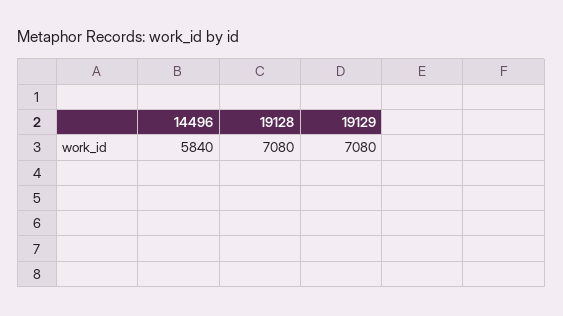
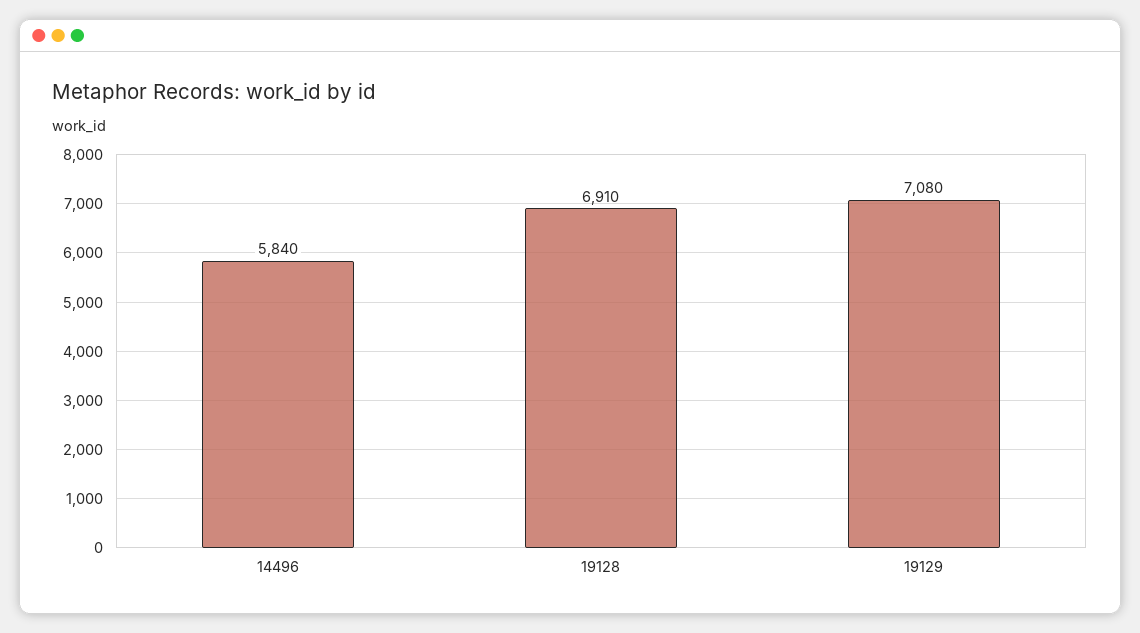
  {
    "14496": 5840,
-   "19128": 7080,
+   "19128": 6910,
    "19129": 7080
  }

